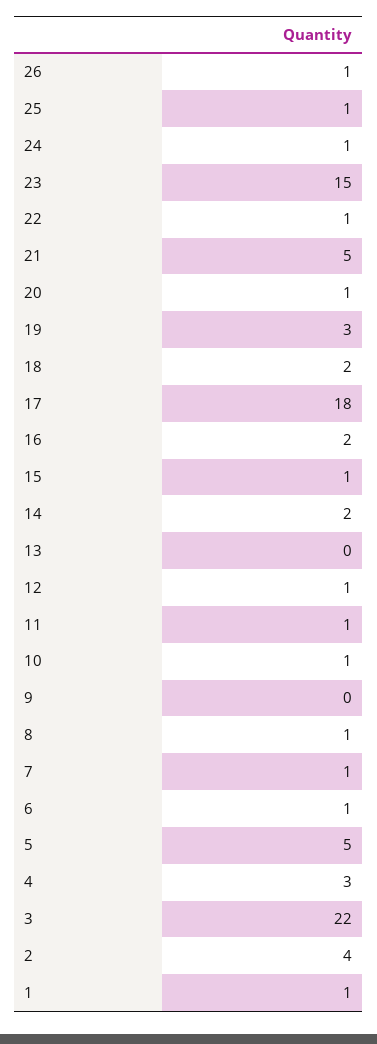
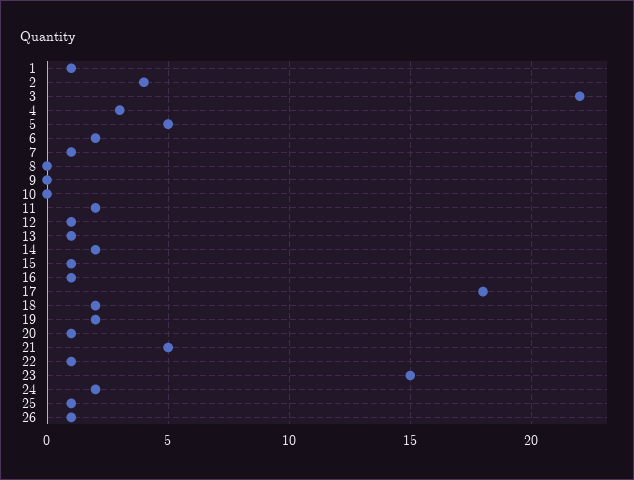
  {
    "26": 1,
    "25": 1,
-   "24": 1,
+   "24": 2,
    "23": 15,
    "22": 1,
    "21": 5,
    "20": 1,
-   "19": 3,
+   "19": 2,
    "18": 2,
    "17": 18,
-   "16": 2,
+   "16": 1,
    "15": 1,
    "14": 2,
-   "13": 0,
+   "13": 1,
    "12": 1,
-   "11": 1,
+   "11": 2,
-   "10": 1,
+   "10": 0,
    "9": 0,
-   "8": 1,
+   "8": 0,
    "7": 1,
-   "6": 1,
+   "6": 2,
    "5": 5,
    "4": 3,
    "3": 22,
    "2": 4,
    "1": 1
  }

